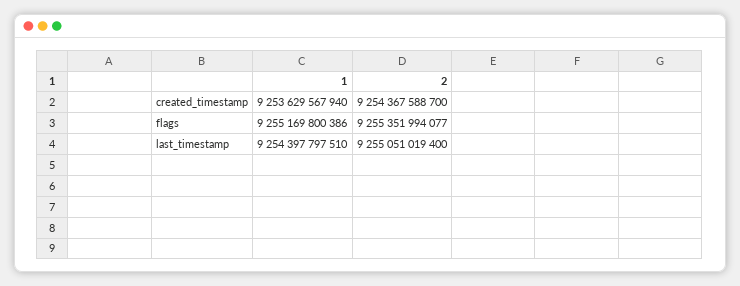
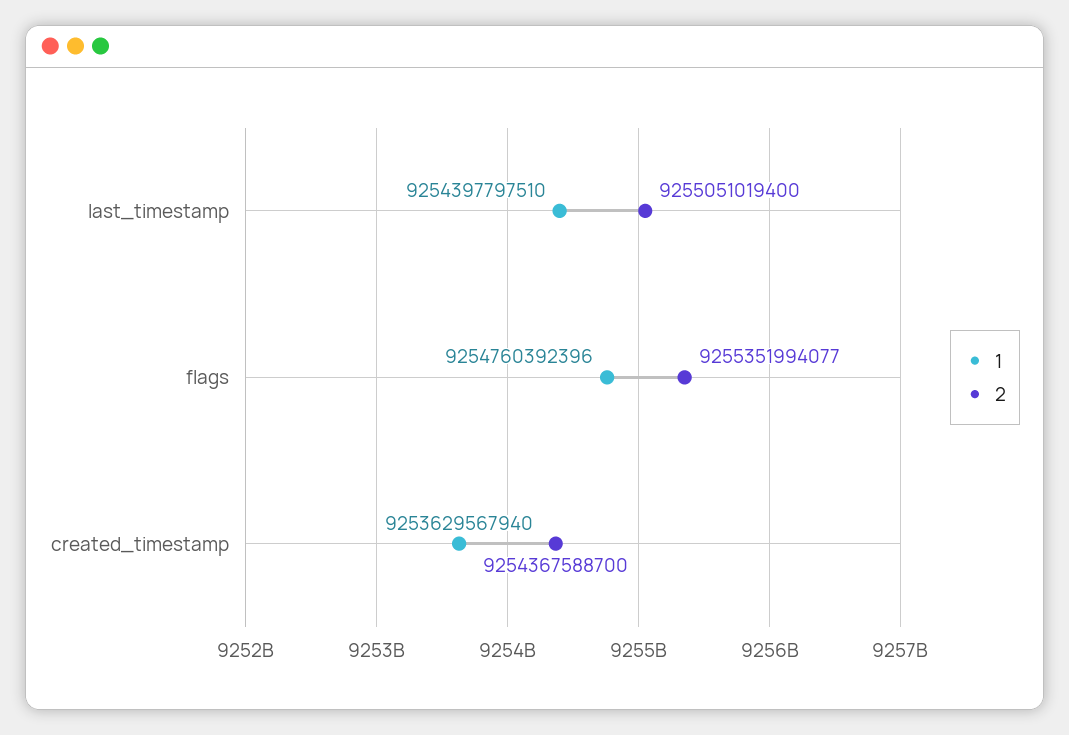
  {
    "1": {
      "created_timestamp": 9253629567940,
-     "flags": 9255169800386,
+     "flags": 9254760392396,
      "last_timestamp": 9254397797510
    },
    "2": {
      "created_timestamp": 9254367588700,
      "flags": 9255351994077,
      "last_timestamp": 9255051019400
    }
  }

